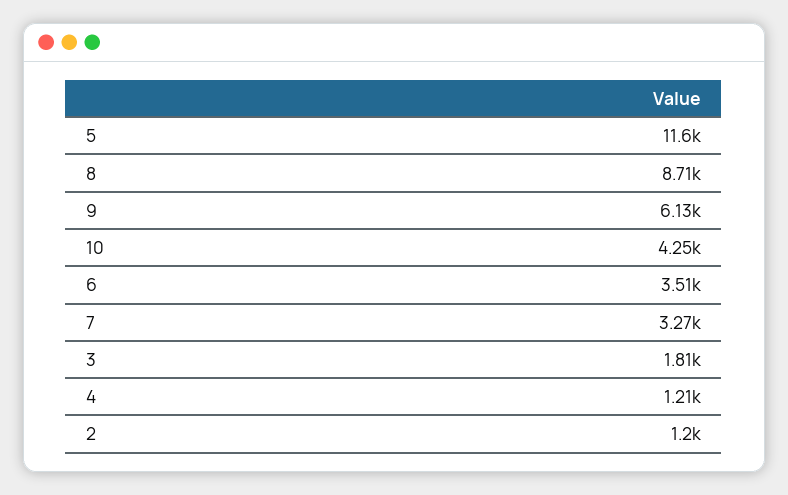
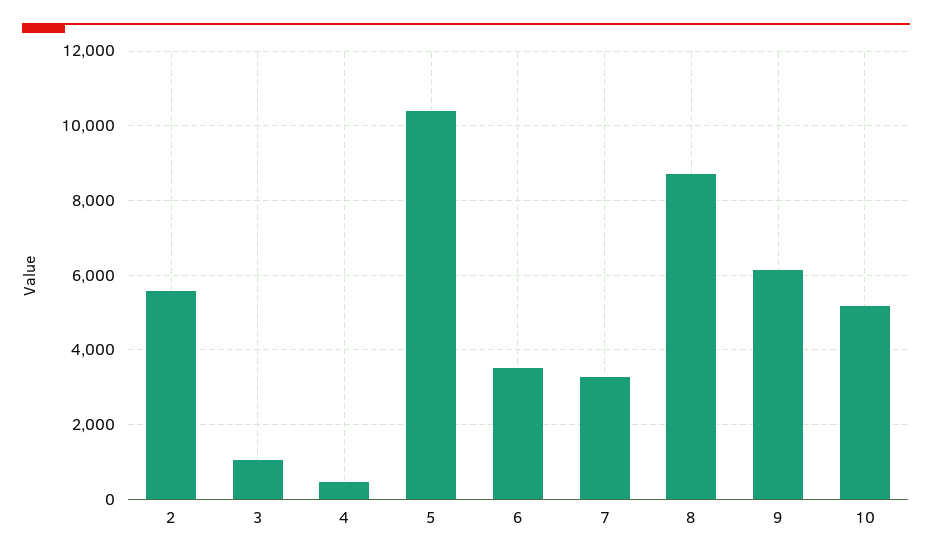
  {
-   "5": 11600,
+   "5": 10400,
    "8": 8710,
    "9": 6130,
-   "10": 4250,
+   "10": 5200,
    "6": 3510,
    "7": 3270,
-   "3": 1810,
+   "3": 1000,
-   "4": 1210,
+   "4": 400,
-   "2": 1200
+   "2": 5600
  }

